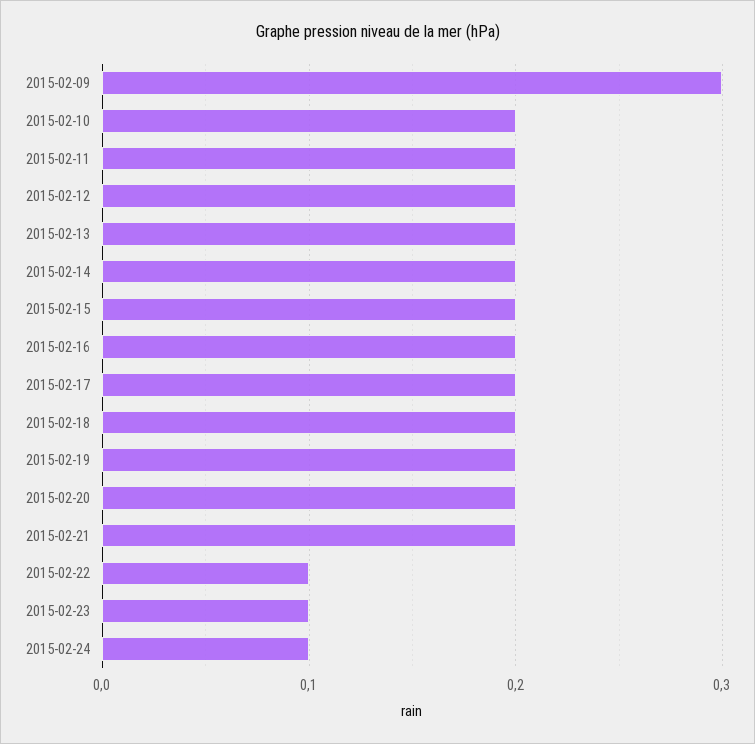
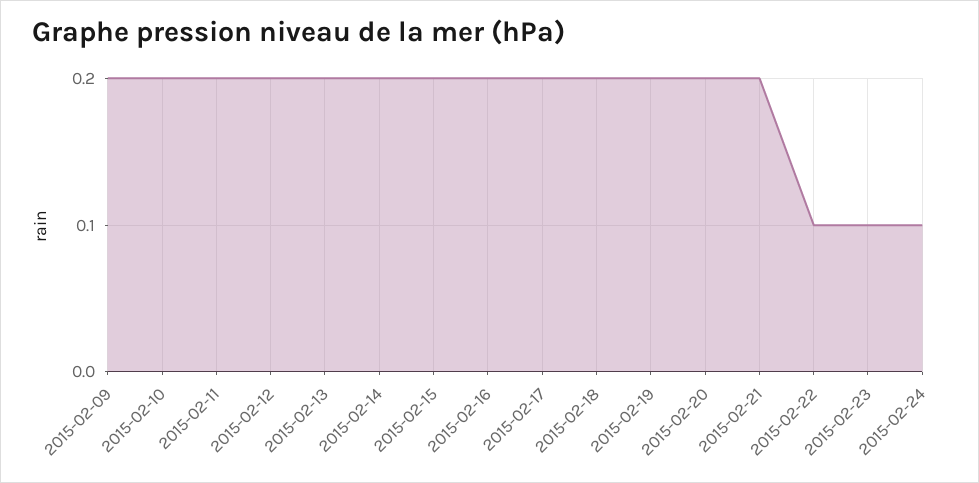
  {
-   "2015-02-09": 0.3,
+   "2015-02-09": 0.2,
    "2015-02-10": 0.2,
    "2015-02-11": 0.2,
    "2015-02-12": 0.2,
    "2015-02-13": 0.2,
    "2015-02-14": 0.2,
    "2015-02-15": 0.2,
    "2015-02-16": 0.2,
    "2015-02-17": 0.2,
    "2015-02-18": 0.2,
    "2015-02-19": 0.2,
    "2015-02-20": 0.2,
    "2015-02-21": 0.2,
    "2015-02-22": 0.1,
    "2015-02-23": 0.1,
    "2015-02-24": 0.1
  }

